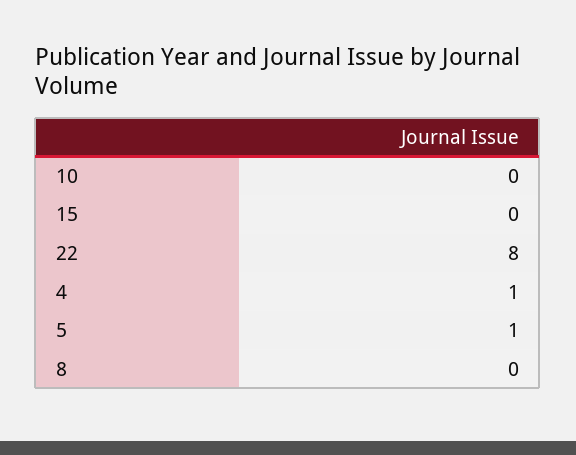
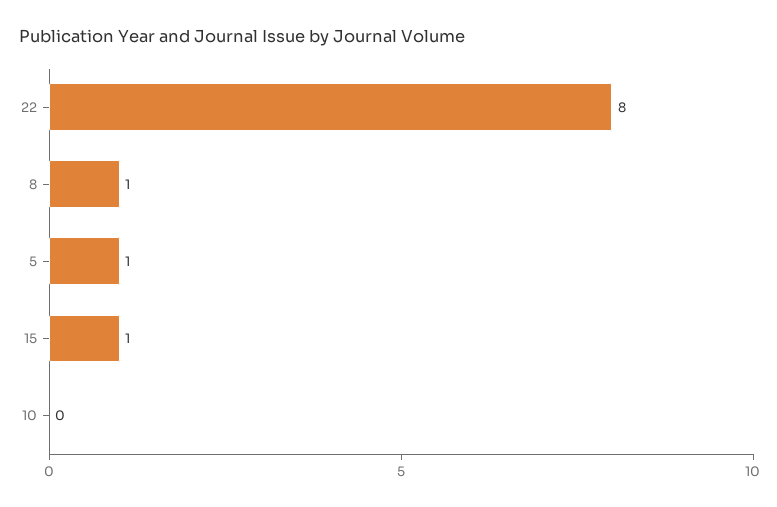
  {
    "10": 0,
-   "15": 0,
+   "15": 1,
    "22": 8,
-   "4": 1,
    "5": 1,
-   "8": 0
+   "8": 1
  }

